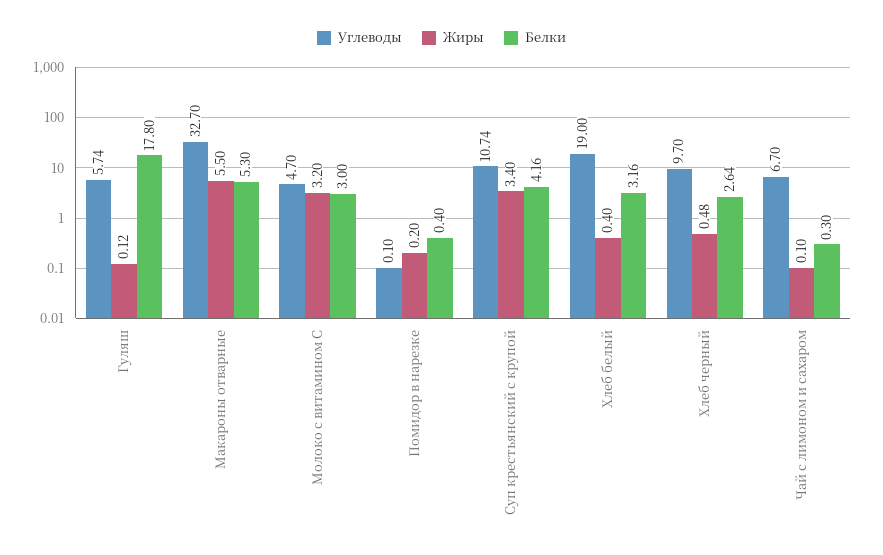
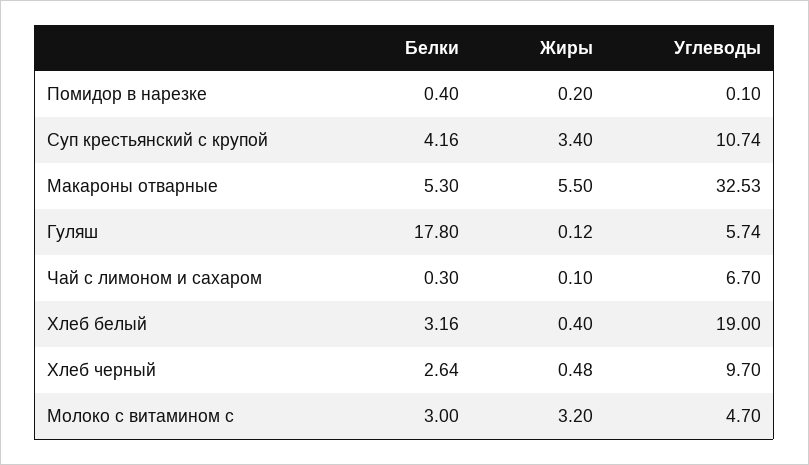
  {
    "Углеводы": {
      "Гуляш": 5.74,
-     "Макароны отварные": 32.7,
+     "Макароны отварные": 32.53,
      "Молоко с витамином С": 4.7,
      "Помидор в нарезке": 0.1,
      "Суп крестьянский с крупой": 10.74,
      "Хлеб белый": 19,
      "Хлеб черный": 9.7,
      "Чай с лимоном и сахаром": 6.7
    },
    "Жиры": {
      "Гуляш": 0.12,
      "Макароны отварные": 5.5,
      "Молоко с витамином С": 3.2,
      "Помидор в нарезке": 0.2,
      "Суп крестьянский с крупой": 3.4,
      "Хлеб белый": 0.4,
      "Хлеб черный": 0.48,
      "Чай с лимоном и сахаром": 0.1
    },
    "Белки": {
      "Гуляш": 17.8,
      "Макароны отварные": 5.3,
      "Молоко с витамином С": 3,
      "Помидор в нарезке": 0.4,
      "Суп крестьянский с крупой": 4.16,
      "Хлеб белый": 3.16,
      "Хлеб черный": 2.64,
      "Чай с лимоном и сахаром": 0.3
    }
  }

